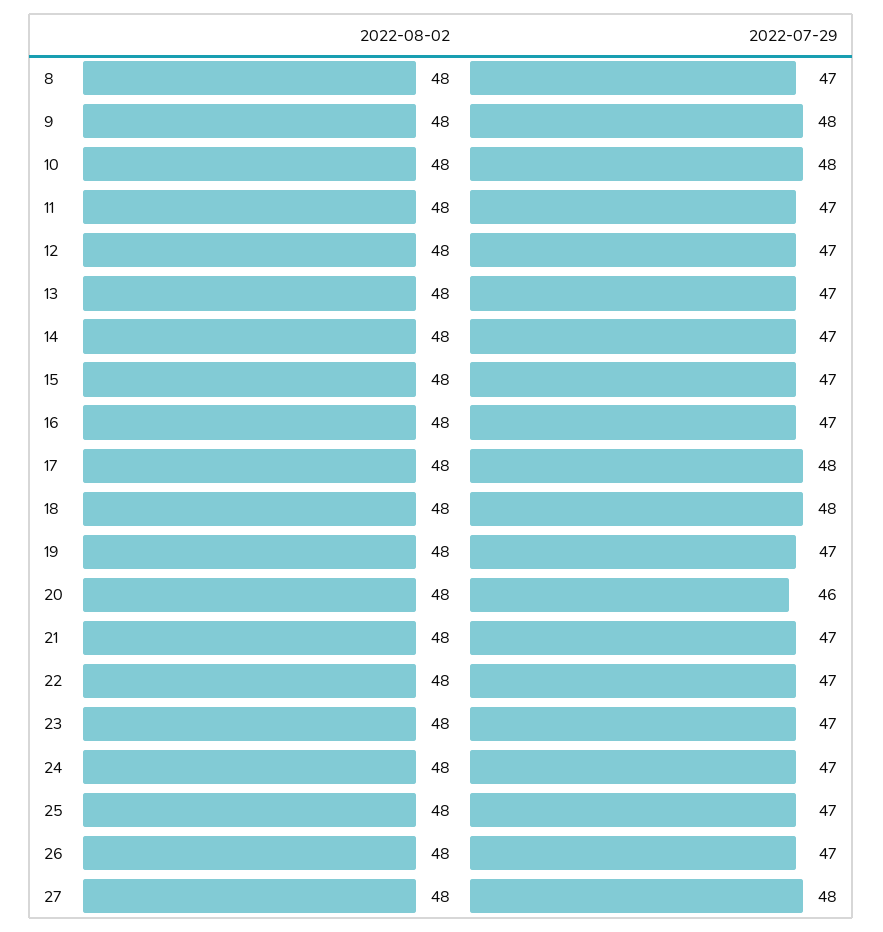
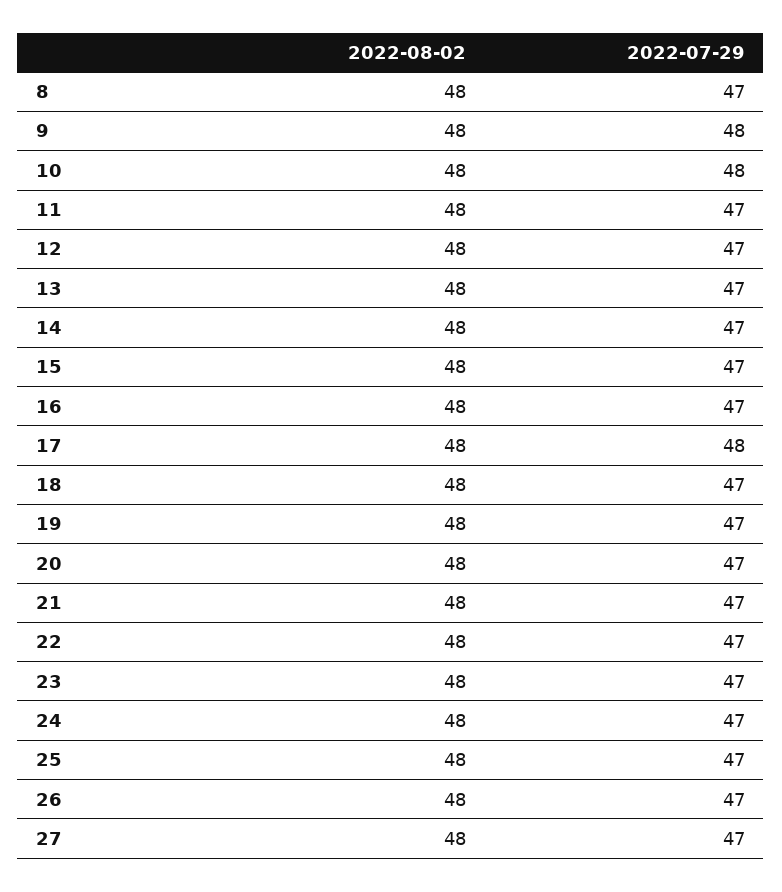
  {
    "2022-08-02": {
      "8": 48,
      "9": 48,
      "10": 48,
      "11": 48,
      "12": 48,
      "13": 48,
      "14": 48,
      "15": 48,
      "16": 48,
      "17": 48,
      "18": 48,
      "19": 48,
      "20": 48,
      "21": 48,
      "22": 48,
      "23": 48,
      "24": 48,
      "25": 48,
      "26": 48,
      "27": 48
    },
    "2022-07-29": {
      "8": 47,
      "9": 48,
      "10": 48,
      "11": 47,
      "12": 47,
      "13": 47,
      "14": 47,
      "15": 47,
      "16": 47,
      "17": 48,
-     "18": 48,
+     "18": 47,
      "19": 47,
-     "20": 46,
+     "20": 47,
      "21": 47,
      "22": 47,
      "23": 47,
      "24": 47,
      "25": 47,
      "26": 47,
-     "27": 48
+     "27": 47
    }
  }

